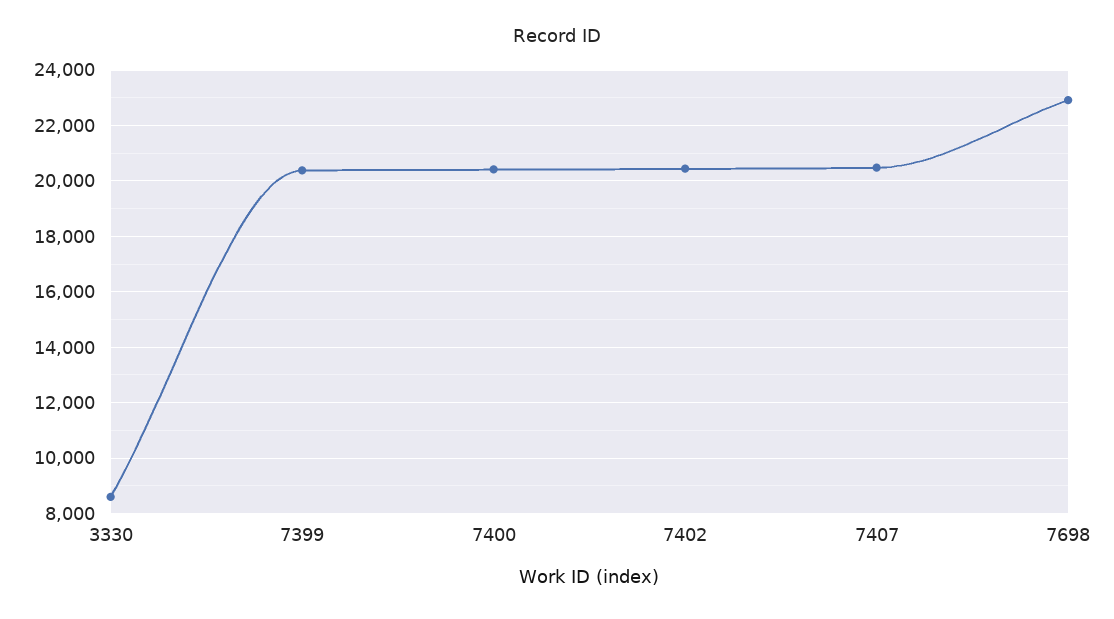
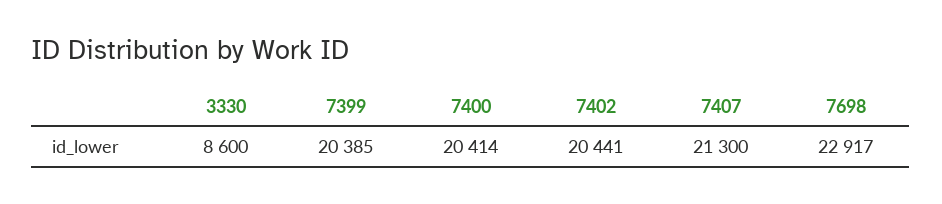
  {
    "3330": 8600,
    "7399": 20385,
    "7400": 20414,
    "7402": 20441,
-   "7407": 20500,
+   "7407": 21300,
    "7698": 22917
  }

